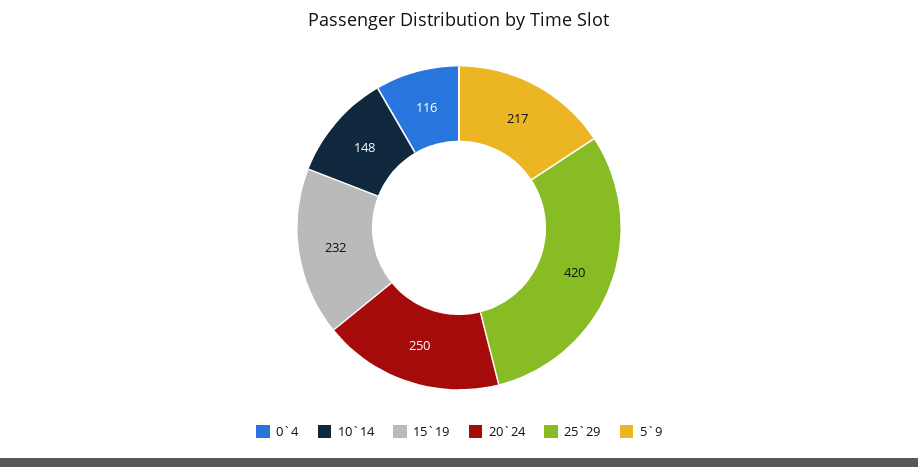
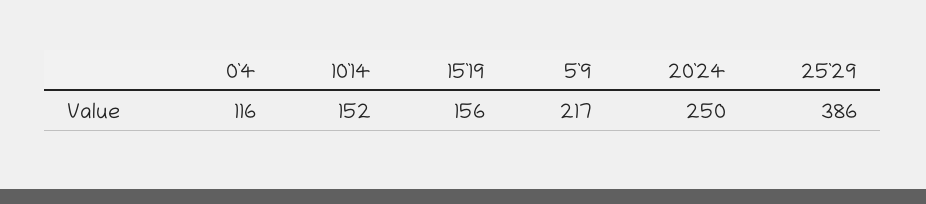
  {
    "0`4": 116,
-   "10`14": 148,
+   "10`14": 152,
-   "15`19": 232,
+   "15`19": 156,
    "20`24": 250,
-   "25`29": 420,
+   "25`29": 386,
    "5`9": 217
  }

